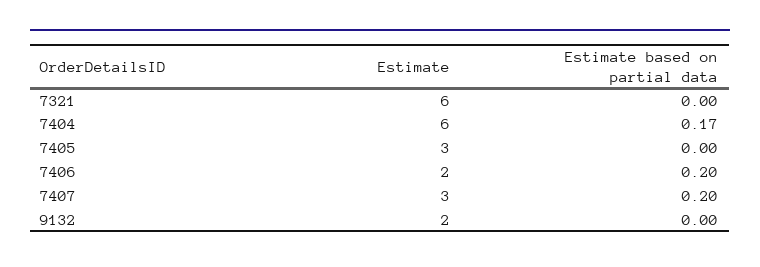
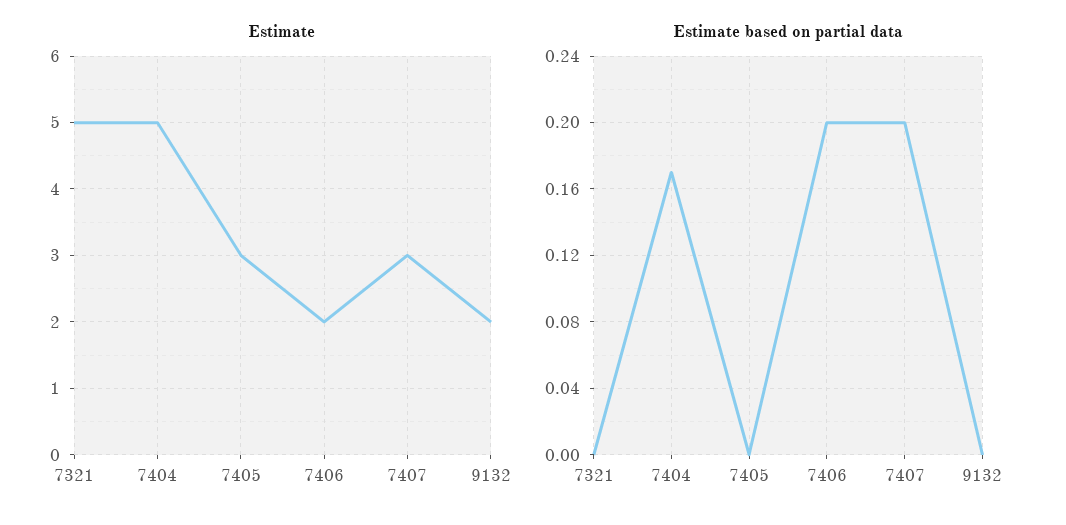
  {
    "Estimate": {
-     "7321": 6,
+     "7321": 5,
-     "7404": 6,
+     "7404": 5,
      "7405": 3,
      "7406": 2,
      "7407": 3,
      "9132": 2
    },
    "Estimate based on partial data": {
      "7321": 0,
      "7404": 0.17,
      "7405": 0,
      "7406": 0.2,
      "7407": 0.2,
      "9132": 0
    }
  }

